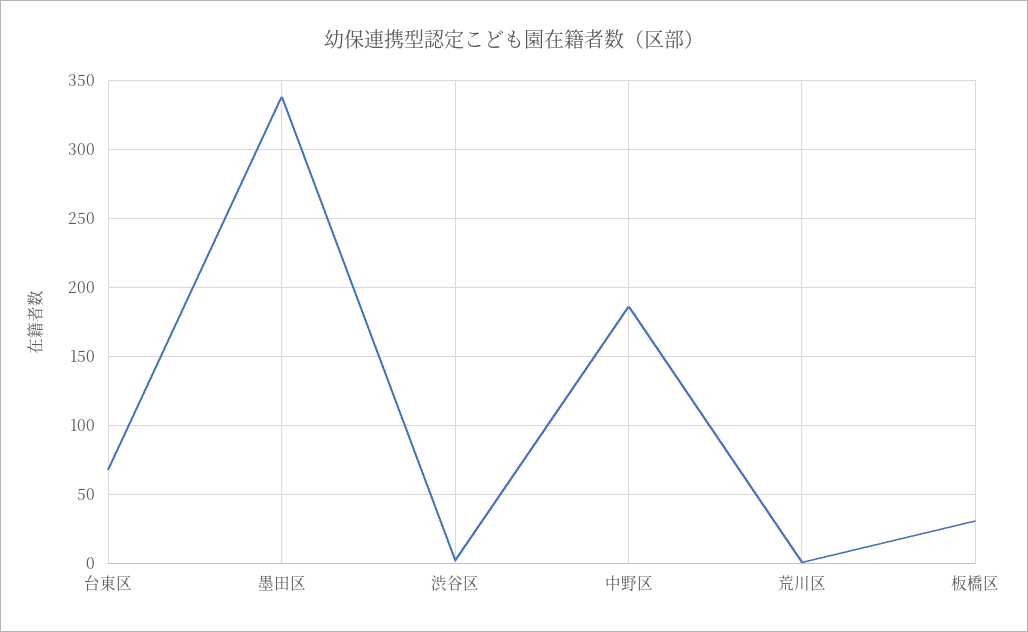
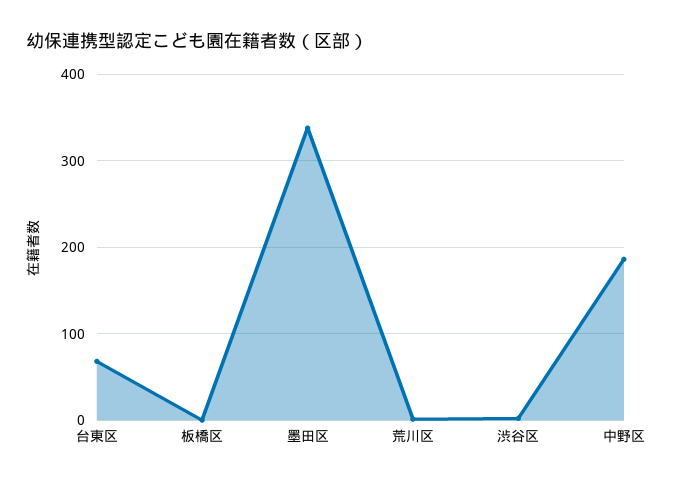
  {
    "台東区": 70,
    "墨田区": 340,
    "渋谷区": 0,
    "中野区": 185,
    "荒川区": 0,
-   "板橋区": 30
+   "板橋区": 0
  }

